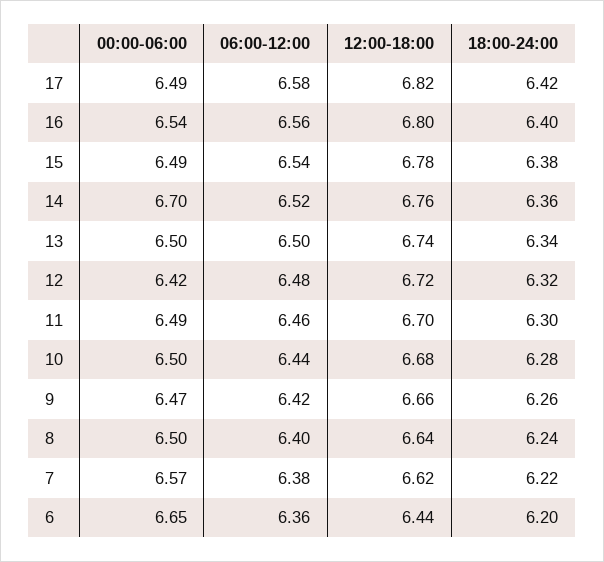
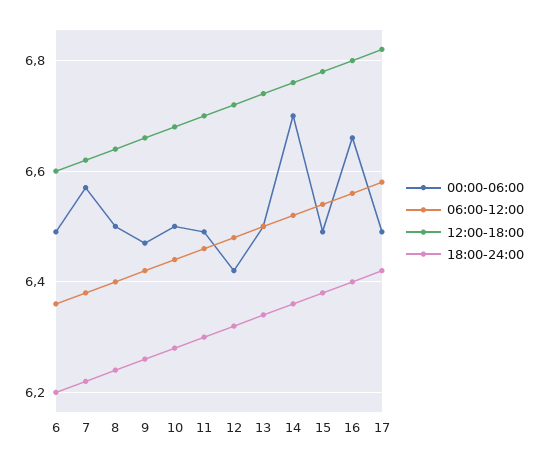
  {
    "00:00-06:00": {
      "17": 6.49,
-     "16": 6.54,
+     "16": 6.65,
      "15": 6.49,
      "14": 6.7,
      "13": 6.5,
      "12": 6.42,
      "11": 6.49,
      "10": 6.5,
      "9": 6.47,
      "8": 6.5,
      "7": 6.57,
-     "6": 6.65
+     "6": 6.5
    },
    "06:00-12:00": {
      "17": 6.58,
      "16": 6.56,
      "15": 6.54,
      "14": 6.52,
      "13": 6.5,
      "12": 6.48,
      "11": 6.46,
      "10": 6.44,
      "9": 6.42,
      "8": 6.4,
      "7": 6.38,
      "6": 6.36
    },
    "12:00-18:00": {
      "17": 6.82,
      "16": 6.8,
      "15": 6.78,
      "14": 6.76,
      "13": 6.74,
      "12": 6.72,
      "11": 6.7,
      "10": 6.68,
      "9": 6.66,
      "8": 6.64,
      "7": 6.62,
-     "6": 6.44
+     "6": 6.6
    },
    "18:00-24:00": {
      "17": 6.42,
      "16": 6.4,
      "15": 6.38,
      "14": 6.36,
      "13": 6.34,
      "12": 6.32,
      "11": 6.3,
      "10": 6.28,
      "9": 6.26,
      "8": 6.24,
      "7": 6.22,
      "6": 6.2
    }
  }

